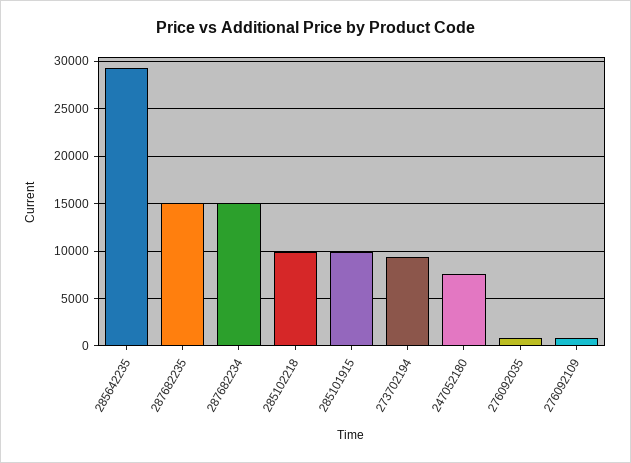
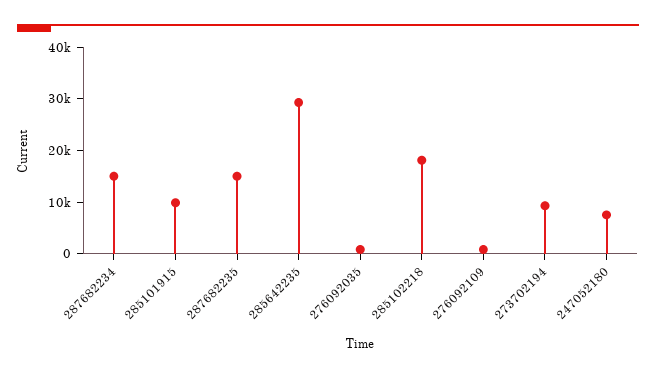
  {
    "285642235": 29000,
    "287682235": 15000,
    "287682234": 15000,
-   "285102218": 10000,
+   "285102218": 18000,
    "285101915": 10000,
    "273702194": 9000,
    "247052180": 8000,
    "276092035": 1000,
    "276092109": 1000
  }

